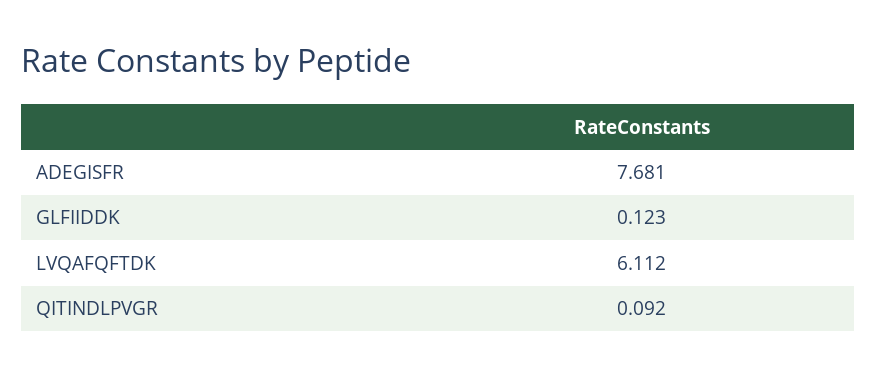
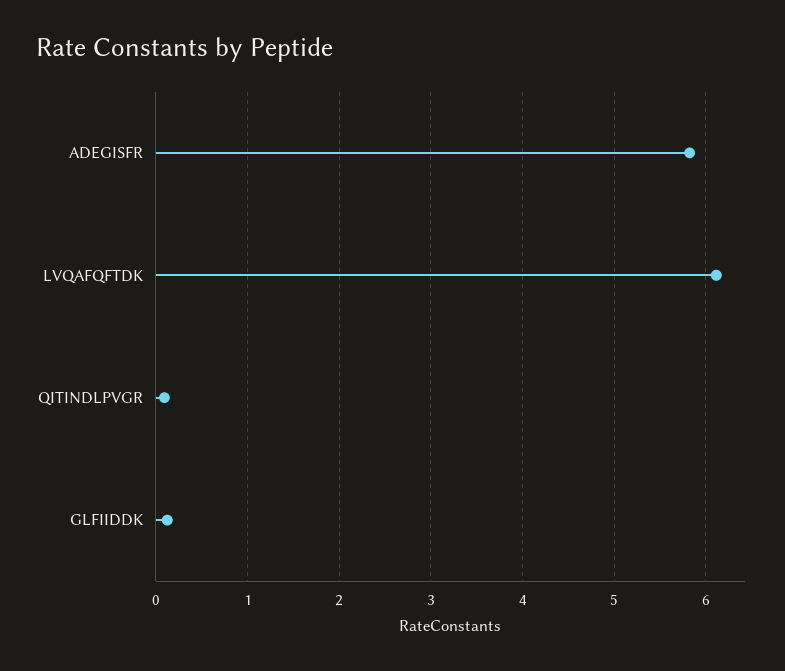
  {
-   "ADEGISFR": 7.681,
+   "ADEGISFR": 5.8,
    "GLFIIDDK": 0.123,
    "LVQAFQFTDK": 6.112,
    "QITINDLPVGR": 0.092
  }

